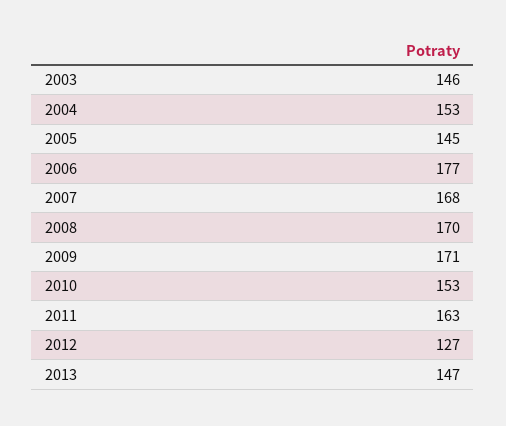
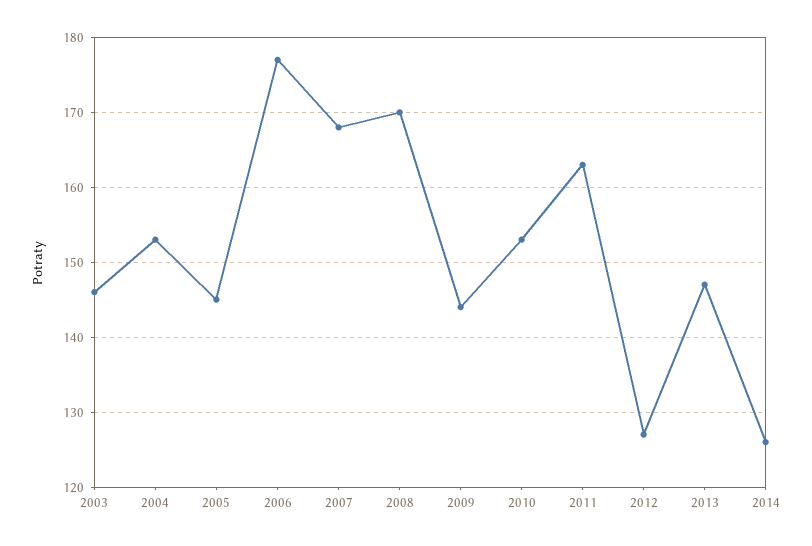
  {
    "2003": 146,
    "2004": 153,
    "2005": 145,
    "2006": 177,
    "2007": 168,
    "2008": 170,
-   "2009": 171,
+   "2009": 144,
    "2010": 153,
    "2011": 163,
    "2012": 127,
-   "2013": 147
+   "2013": 147,
+   "2014": 126
  }

